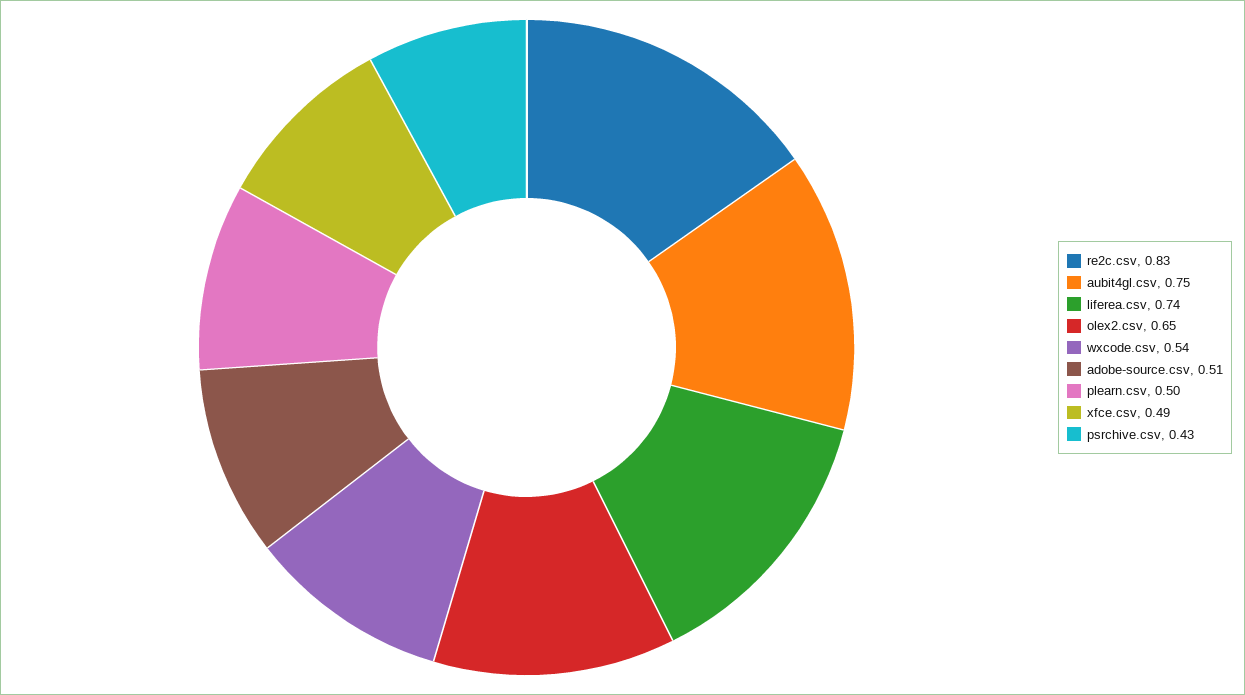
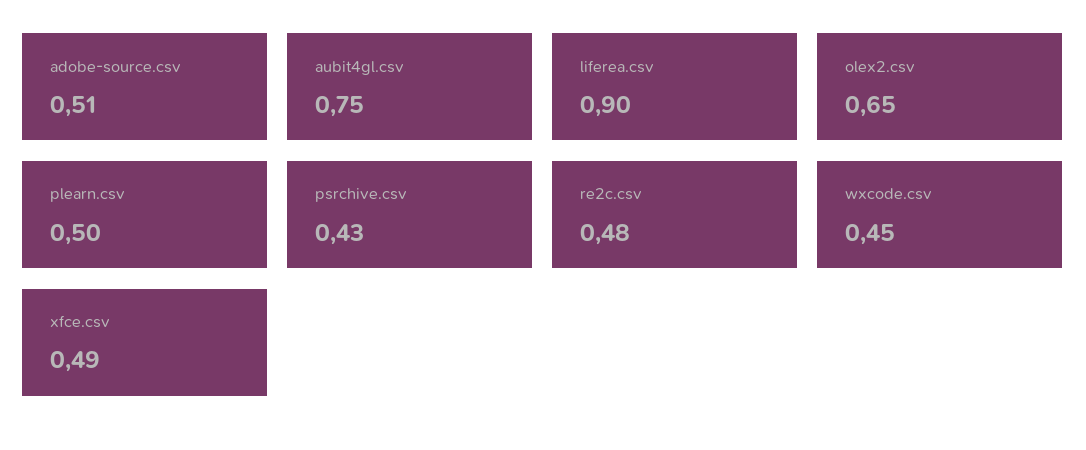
  {
-   "re2c.csv": 0.83,
+   "re2c.csv": 0.48,
    "aubit4gl.csv": 0.75,
-   "liferea.csv": 0.74,
+   "liferea.csv": 0.9,
    "olex2.csv": 0.65,
-   "wxcode.csv": 0.54,
+   "wxcode.csv": 0.45,
    "adobe-source.csv": 0.51,
    "plearn.csv": 0.5,
    "xfce.csv": 0.49,
    "psrchive.csv": 0.43
  }

